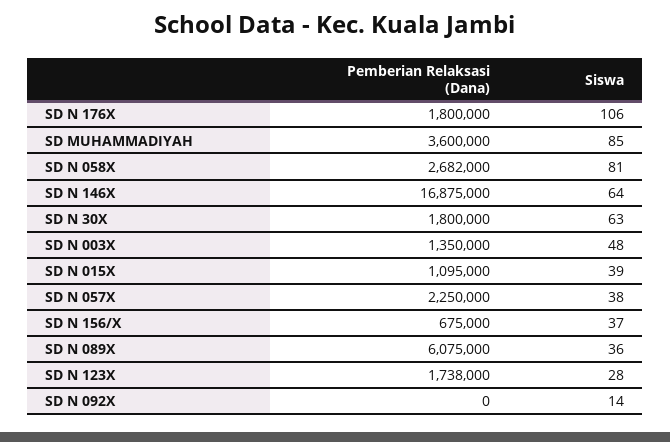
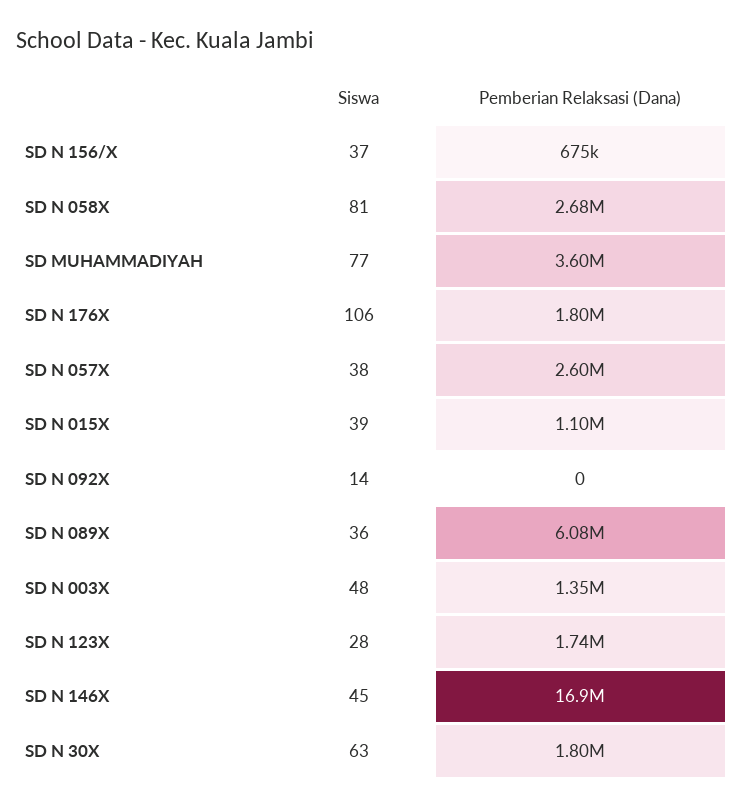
  {
    "Pemberian Relaksasi (Dana)": {
      "SD N 176X": 1800000,
      "SD MUHAMMADIYAH": 3600000,
      "SD N 058X": 2682000,
      "SD N 146X": 16875000,
      "SD N 30X": 1800000,
      "SD N 003X": 1350000,
      "SD N 015X": 1095000,
-     "SD N 057X": 2250000,
+     "SD N 057X": 2600000,
      "SD N 156/X": 675000,
      "SD N 089X": 6075000,
      "SD N 123X": 1738000,
      "SD N 092X": 0
    },
    "Siswa": {
      "SD N 176X": 106,
-     "SD MUHAMMADIYAH": 85,
+     "SD MUHAMMADIYAH": 77,
      "SD N 058X": 81,
-     "SD N 146X": 64,
+     "SD N 146X": 45,
      "SD N 30X": 63,
      "SD N 003X": 48,
      "SD N 015X": 39,
      "SD N 057X": 38,
      "SD N 156/X": 37,
      "SD N 089X": 36,
      "SD N 123X": 28,
      "SD N 092X": 14
    }
  }

